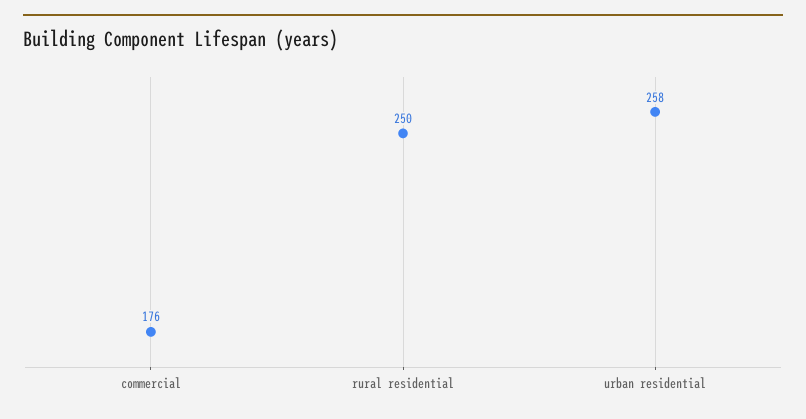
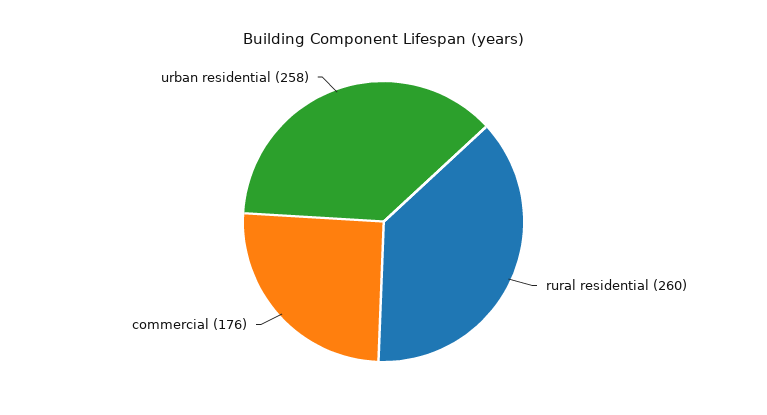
  {
    "commercial": 176,
-   "rural residential": 250,
+   "rural residential": 260,
    "urban residential": 258
  }

